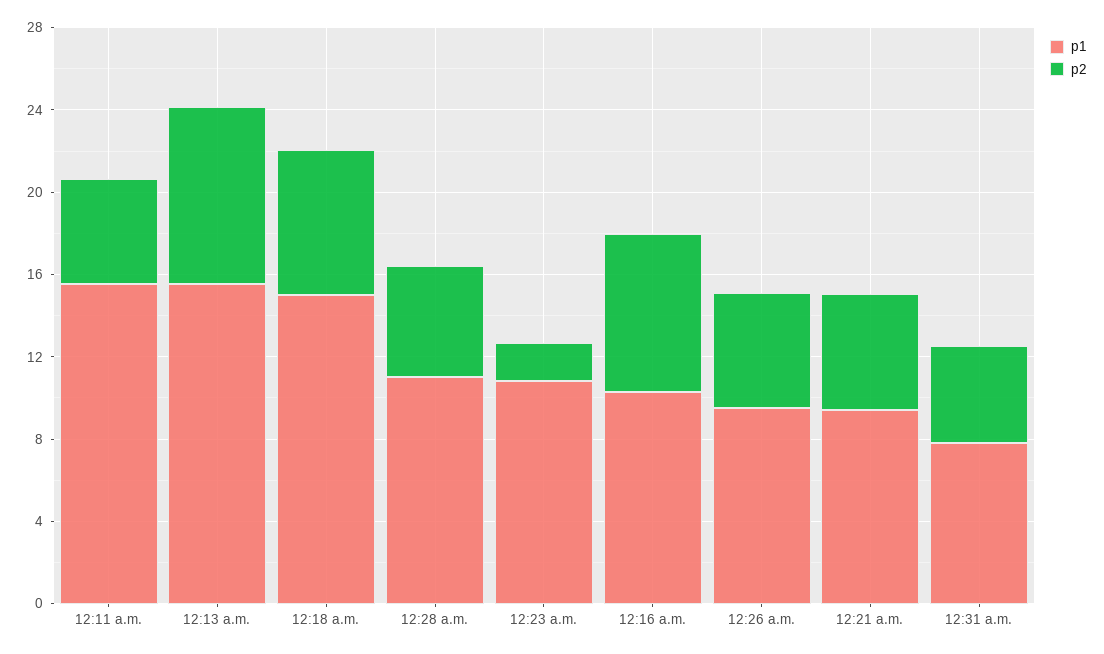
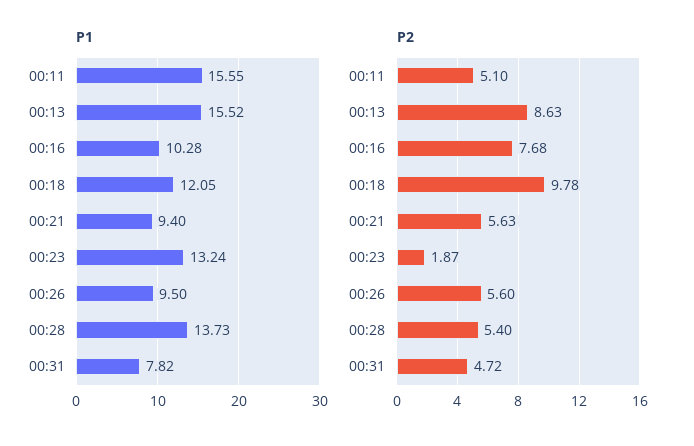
  {
    "p1": {
      "12:11 a.m.": 15.55,
      "12:13 a.m.": 15.52,
-     "12:18 a.m.": 15,
+     "12:18 a.m.": 12.05,
-     "12:28 a.m.": 11,
+     "12:28 a.m.": 13.73,
-     "12:23 a.m.": 11,
+     "12:23 a.m.": 13.24,
      "12:16 a.m.": 10.28,
      "12:26 a.m.": 9.5,
      "12:21 a.m.": 9.4,
      "12:31 a.m.": 7.82
    },
    "p2": {
      "12:11 a.m.": 5.1,
      "12:13 a.m.": 8.63,
-     "12:18 a.m.": 7,
+     "12:18 a.m.": 9.78,
      "12:28 a.m.": 5.4,
      "12:23 a.m.": 1.87,
      "12:16 a.m.": 7.68,
      "12:26 a.m.": 5.6,
      "12:21 a.m.": 5.63,
      "12:31 a.m.": 4.72
    }
  }

